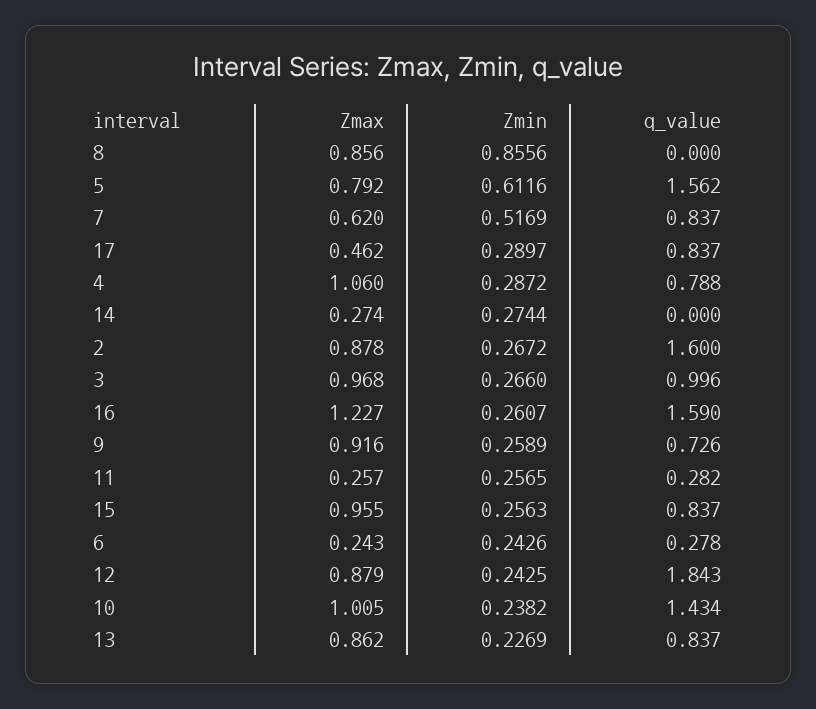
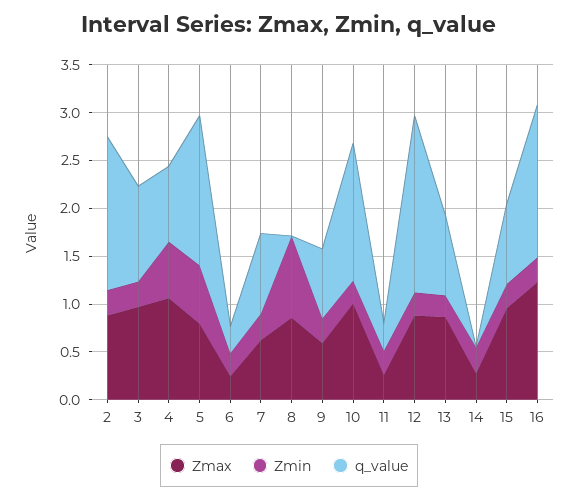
  {
    "Zmax": {
      "8": 0.856,
      "5": 0.792,
      "7": 0.62,
-     "17": 0.462,
      "4": 1.06,
      "14": 0.274,
      "2": 0.878,
      "3": 0.968,
      "16": 1.227,
-     "9": 0.916,
+     "9": 0.6,
      "11": 0.257,
      "15": 0.955,
      "6": 0.243,
      "12": 0.879,
      "10": 1.005,
      "13": 0.862
    },
    "Zmin": {
      "8": 0.8556,
      "5": 0.6116,
-     "7": 0.5169,
+     "7": 0.3,
-     "17": 0.2897,
-     "4": 0.2872,
+     "4": 0.6,
      "14": 0.2744,
      "2": 0.2672,
      "3": 0.266,
      "16": 0.2607,
      "9": 0.2589,
      "11": 0.2565,
      "15": 0.2563,
      "6": 0.2426,
      "12": 0.2425,
      "10": 0.2382,
      "13": 0.2269
    },
    "q_value": {
      "8": 0,
      "5": 1.562,
      "7": 0.837,
-     "17": 0.837,
      "4": 0.788,
      "14": 0,
      "2": 1.6,
      "3": 0.996,
      "16": 1.59,
      "9": 0.726,
      "11": 0.282,
      "15": 0.837,
      "6": 0.278,
      "12": 1.843,
      "10": 1.434,
      "13": 0.837
    }
  }

